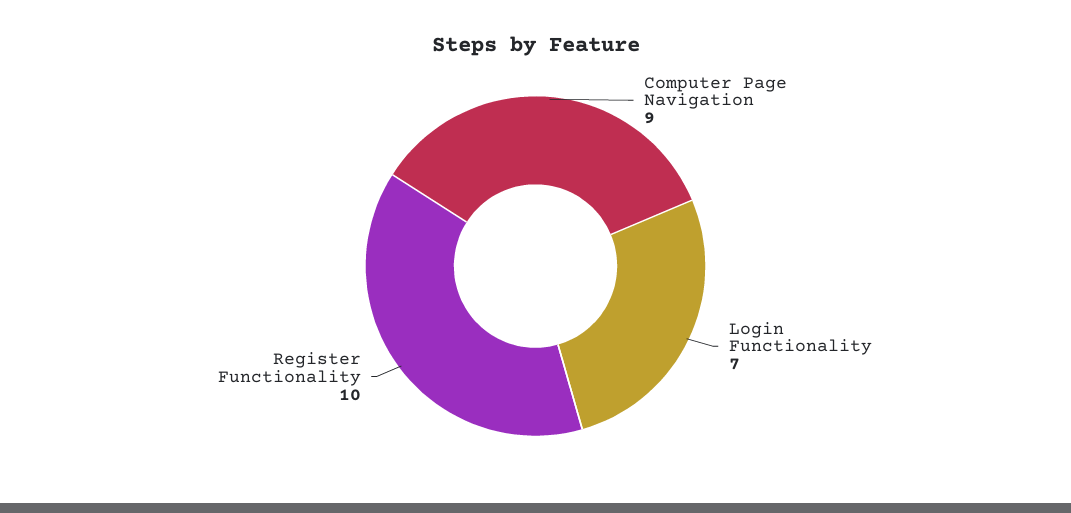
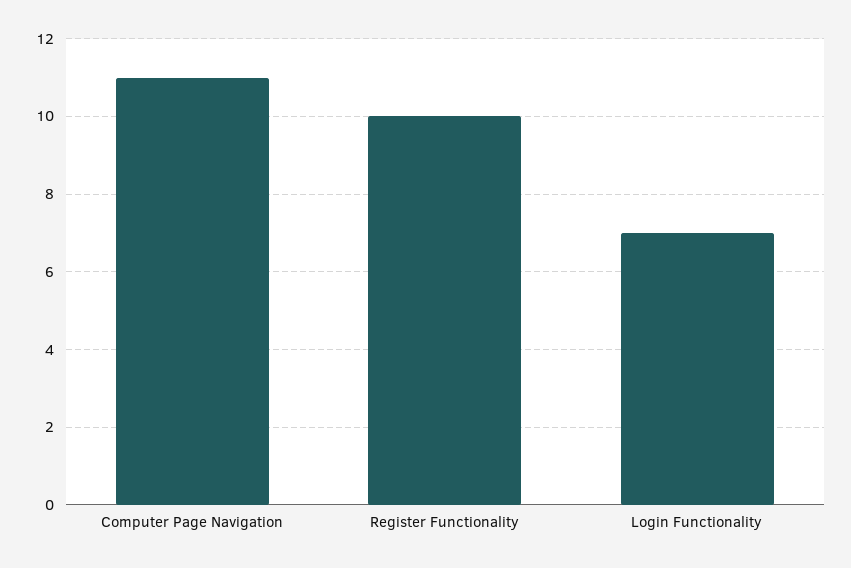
  {
-   "Computer Page Navigation": 9,
+   "Computer Page Navigation": 11,
    "Login Functionality": 7,
    "Register Functionality": 10
  }

